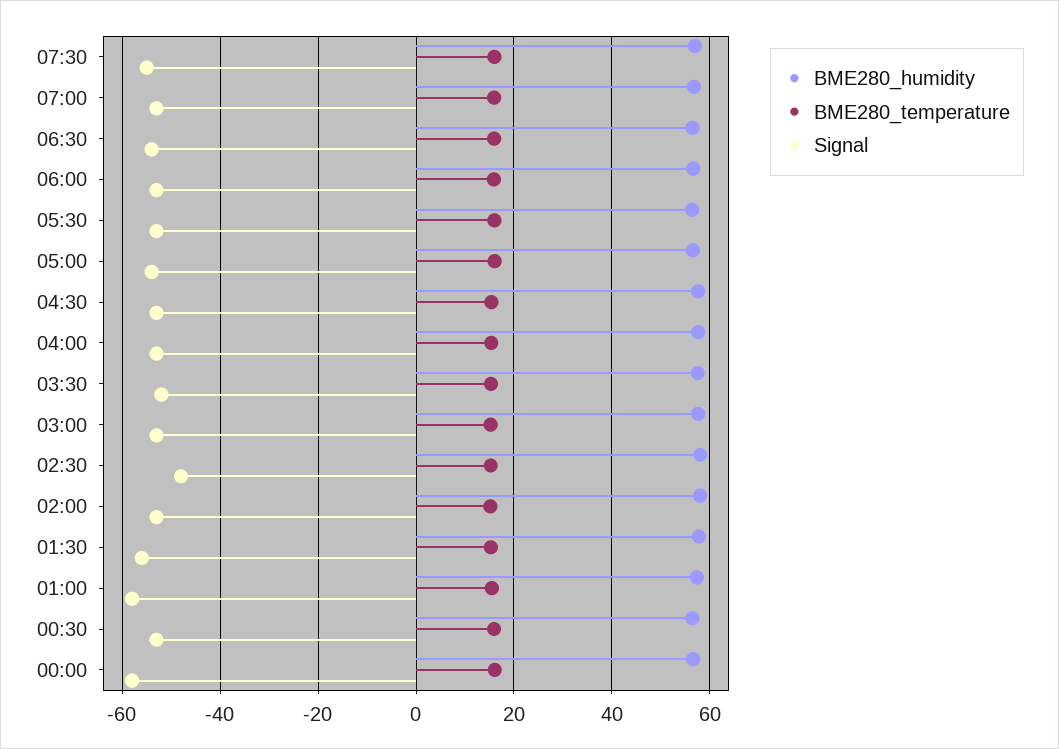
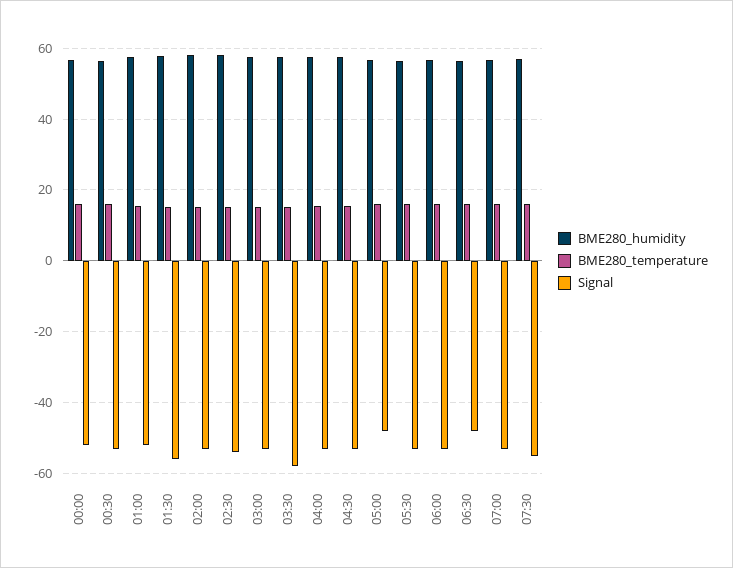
  {
    "BME280_humidity": {
      "07:30": 56,
      "07:00": 56,
      "06:30": 56,
      "06:00": 56,
      "05:30": 56,
      "05:00": 56,
      "04:30": 58,
      "04:00": 58,
      "03:30": 58,
      "03:00": 58,
      "02:30": 58,
      "02:00": 58,
      "01:30": 58,
      "01:00": 58,
      "00:30": 56,
      "00:00": 56
    },
    "BME280_temperature": {
      "07:30": 16,
      "07:00": 16,
      "06:30": 16,
      "06:00": 16,
      "05:30": 16,
      "05:00": 16,
      "04:30": 16,
      "04:00": 16,
      "03:30": 16,
      "03:00": 16,
      "02:30": 16,
      "02:00": 16,
      "01:30": 16,
      "01:00": 16,
      "00:30": 16,
      "00:00": 16
    },
    "Signal": {
      "07:30": -56,
      "07:00": -54,
-     "06:30": -54,
+     "06:30": -48,
      "06:00": -54,
      "05:30": -54,
-     "05:00": -54,
+     "05:00": -48,
      "04:30": -54,
      "04:00": -54,
-     "03:30": -52,
+     "03:30": -58,
      "03:00": -54,
-     "02:30": -48,
+     "02:30": -54,
      "02:00": -54,
      "01:30": -56,
-     "01:00": -58,
+     "01:00": -52,
      "00:30": -54,
-     "00:00": -58
+     "00:00": -52
    }
  }

